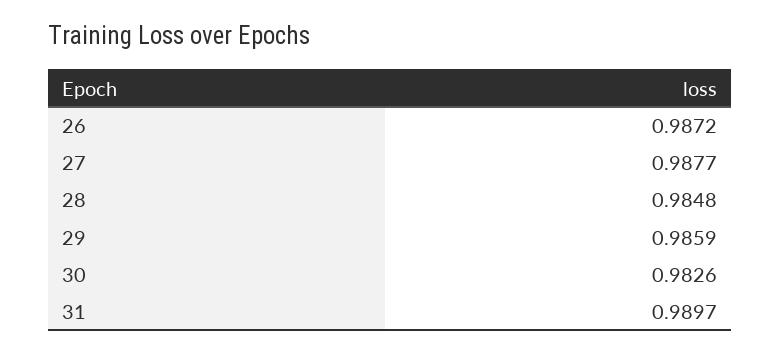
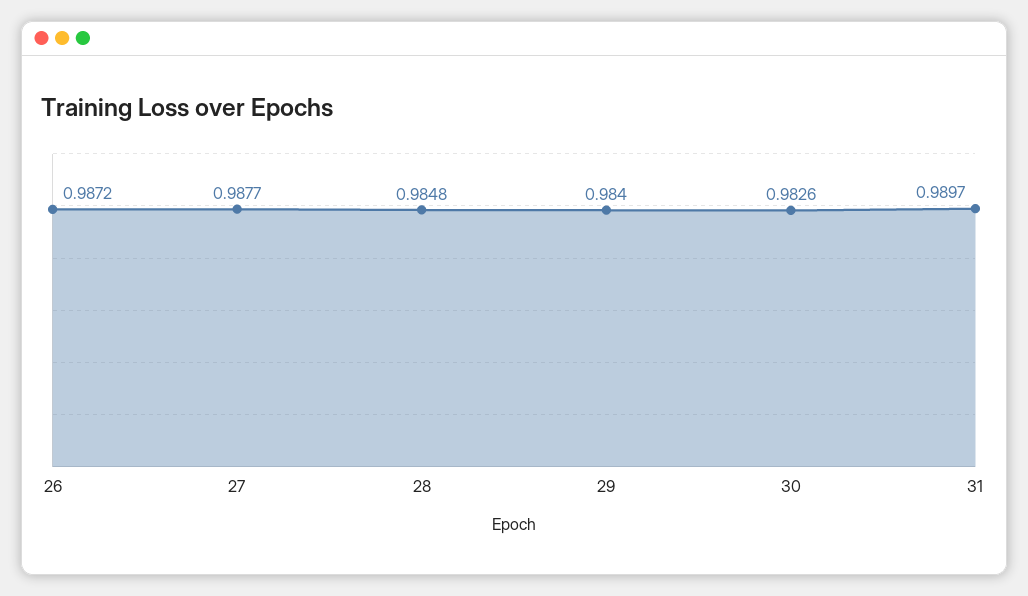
  {
    "26": 0.9872,
    "27": 0.9877,
    "28": 0.9848,
-   "29": 0.9859,
+   "29": 0.984,
    "30": 0.9826,
    "31": 0.9897
  }

